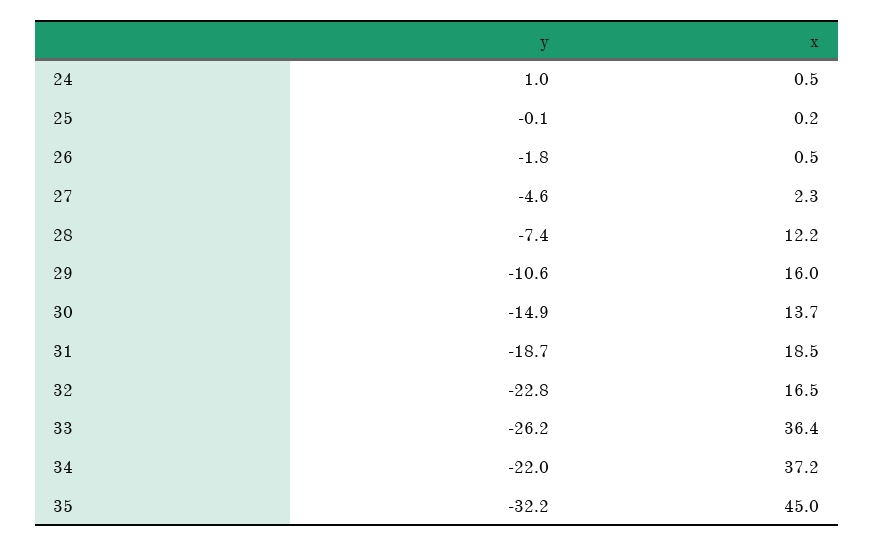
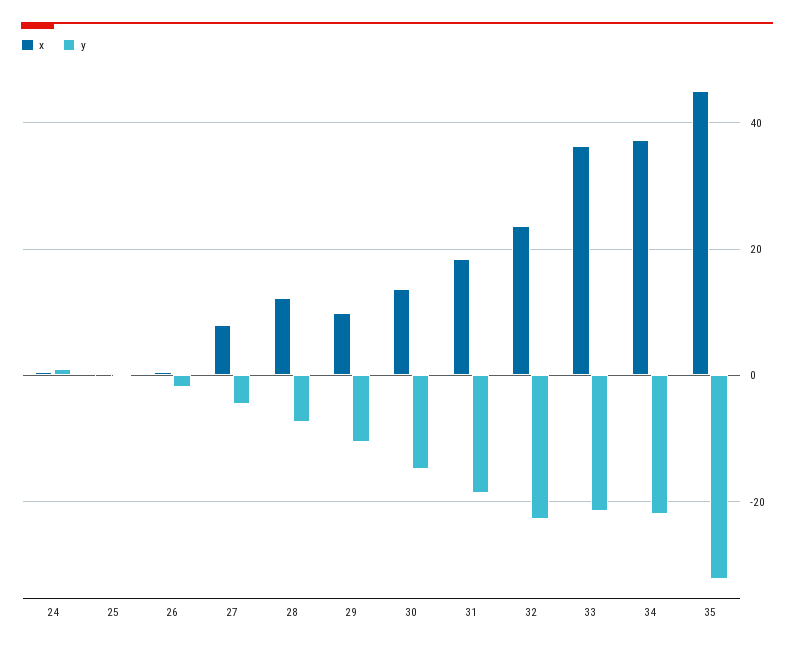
  {
    "y": {
      "24": 1,
      "25": -0.1,
      "26": -1.8,
      "27": -4.6,
      "28": -7.4,
      "29": -10.6,
      "30": -14.9,
      "31": -18.7,
      "32": -22.8,
-     "33": -26.2,
+     "33": -22,
      "34": -22,
      "35": -32.2
    },
    "x": {
      "24": 0.5,
      "25": 0.2,
      "26": 0.5,
-     "27": 2.3,
+     "27": 8,
      "28": 12.2,
-     "29": 16,
+     "29": 10,
      "30": 13.7,
      "31": 18.5,
-     "32": 16.5,
+     "32": 24,
      "33": 36.4,
      "34": 37.2,
      "35": 45
    }
  }

